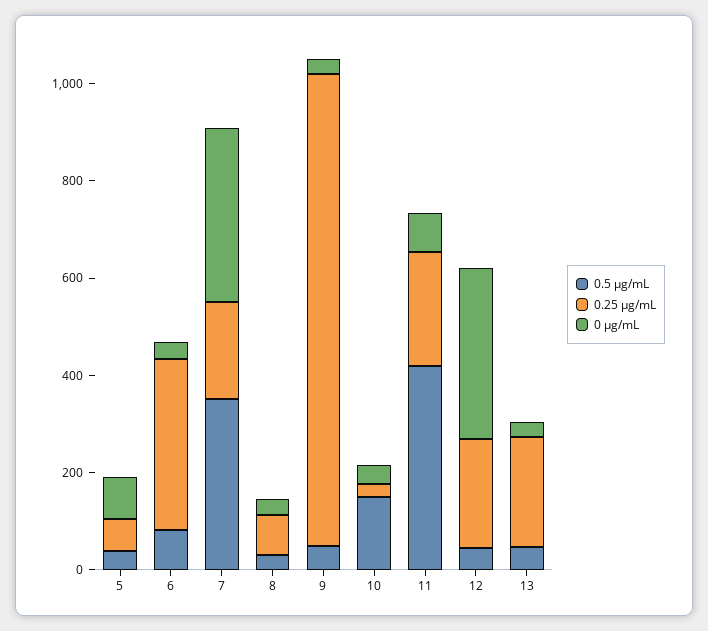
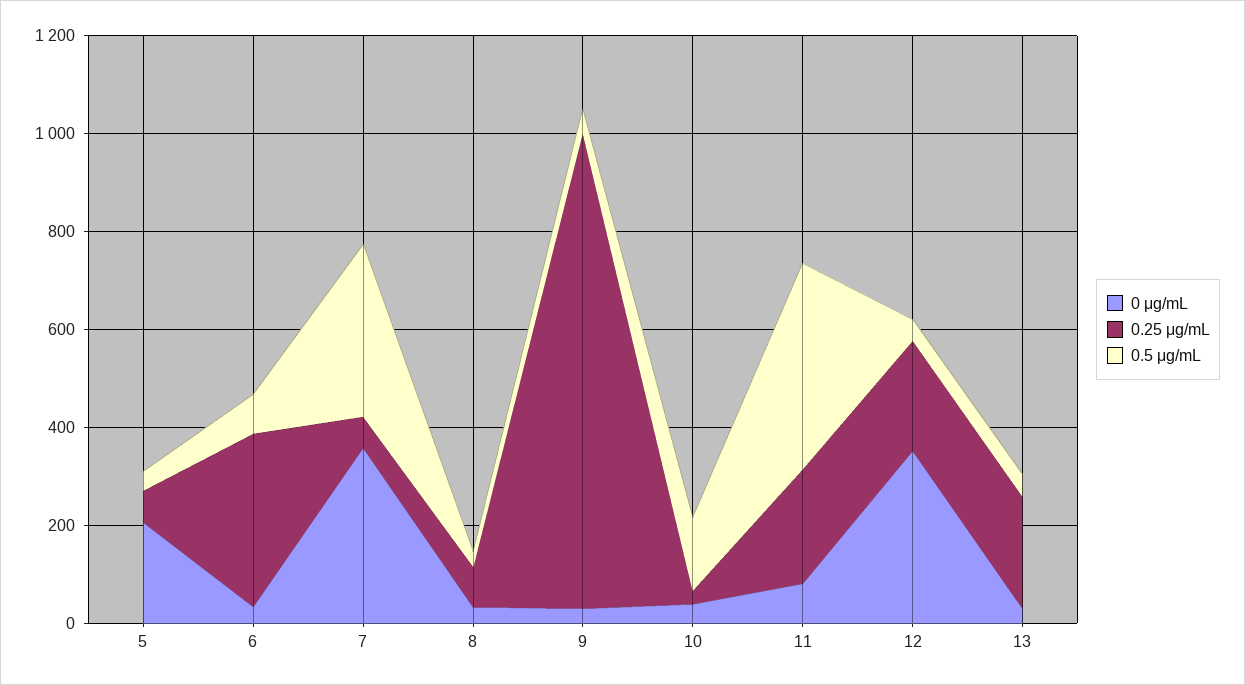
  {
    "0.5 μg/mL": {
      "5": 50,
      "6": 100,
      "7": 350,
      "8": 50,
      "9": 50,
      "10": 150,
      "11": 400,
      "12": 50,
      "13": 50
    },
    "0.25 μg/mL": {
      "5": 50,
      "6": 350,
-     "7": 200,
+     "7": 50,
      "8": 100,
      "9": 950,
      "10": 50,
      "11": 250,
      "12": 250,
      "13": 250
    },
    "0 μg/mL": {
-     "5": 100,
+     "5": 200,
      "6": 50,
      "7": 350,
      "8": 50,
      "9": 50,
      "10": 50,
      "11": 100,
      "12": 350,
      "13": 50
    }
  }

